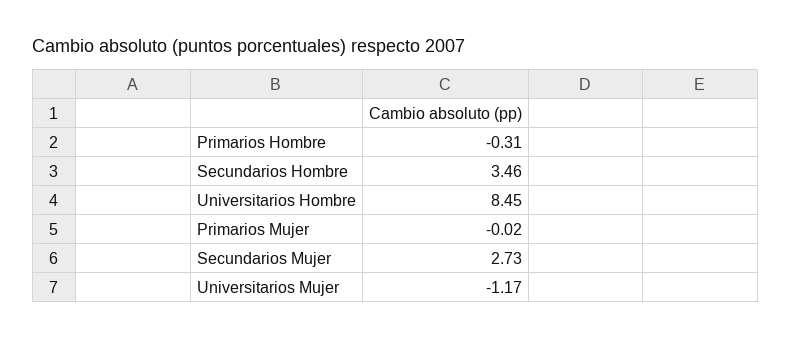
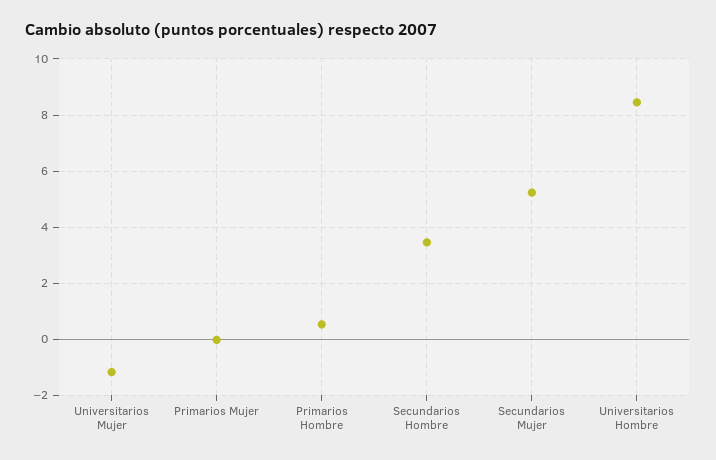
  {
-   "Primarios Hombre": -0.31,
+   "Primarios Hombre": 0.5,
    "Secundarios Hombre": 3.46,
    "Universitarios Hombre": 8.45,
    "Primarios Mujer": -0.02,
-   "Secundarios Mujer": 2.73,
+   "Secundarios Mujer": 5.25,
    "Universitarios Mujer": -1.17
  }

